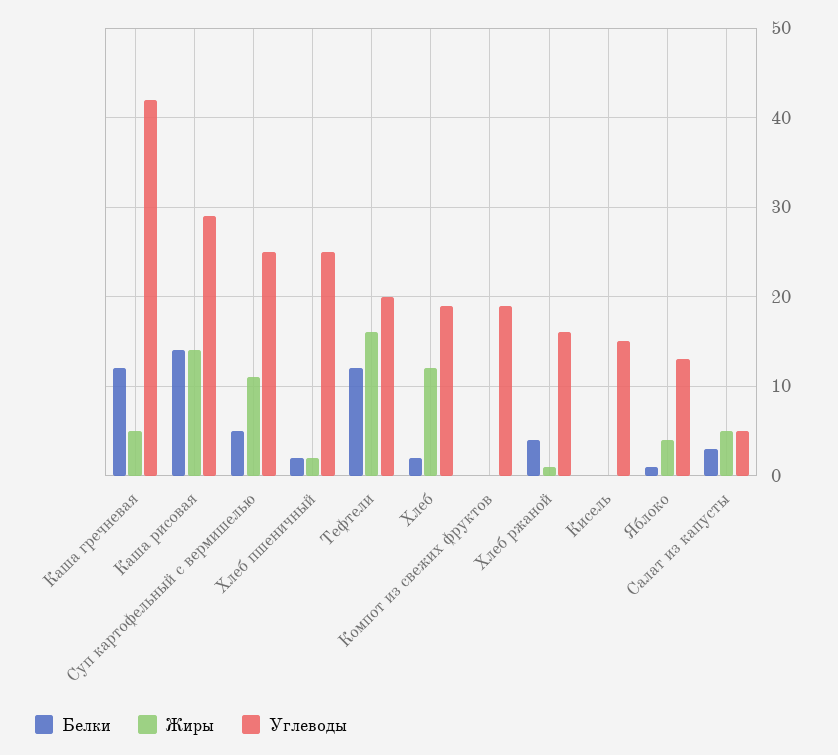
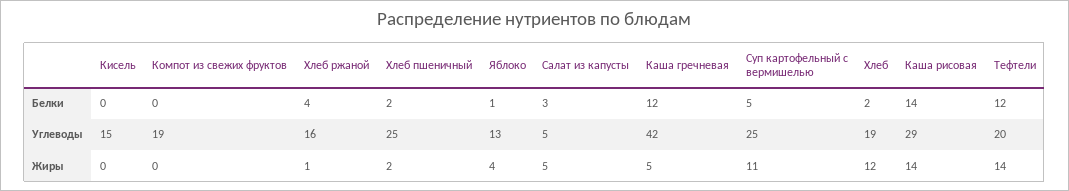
  {
    "Белки": {
      "Каша гречневая": 12,
      "Каша рисовая": 14,
      "Суп картофельный с вермишелью": 5,
      "Хлеб пшеничный": 2,
      "Тефтели": 12,
      "Хлеб": 2,
      "Компот из свежих фруктов": 0,
      "Хлеб ржаной": 4,
      "Кисель": 0,
      "Яблоко": 1,
      "Салат из капусты": 3
    },
    "Жиры": {
      "Каша гречневая": 5,
      "Каша рисовая": 14,
      "Суп картофельный с вермишелью": 11,
      "Хлеб пшеничный": 2,
-     "Тефтели": 16,
+     "Тефтели": 14,
      "Хлеб": 12,
      "Компот из свежих фруктов": 0,
      "Хлеб ржаной": 1,
      "Кисель": 0,
      "Яблоко": 4,
      "Салат из капусты": 5
    },
    "Углеводы": {
      "Каша гречневая": 42,
      "Каша рисовая": 29,
      "Суп картофельный с вермишелью": 25,
      "Хлеб пшеничный": 25,
      "Тефтели": 20,
      "Хлеб": 19,
      "Компот из свежих фруктов": 19,
      "Хлеб ржаной": 16,
      "Кисель": 15,
      "Яблоко": 13,
      "Салат из капусты": 5
    }
  }

